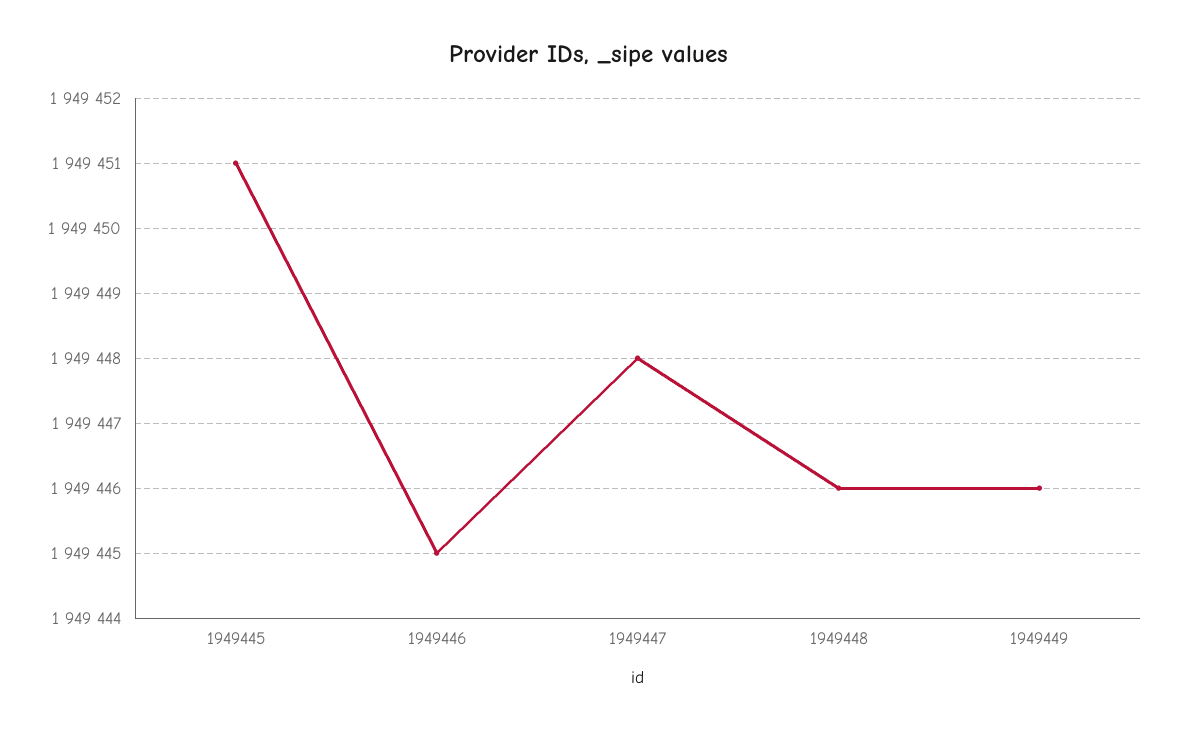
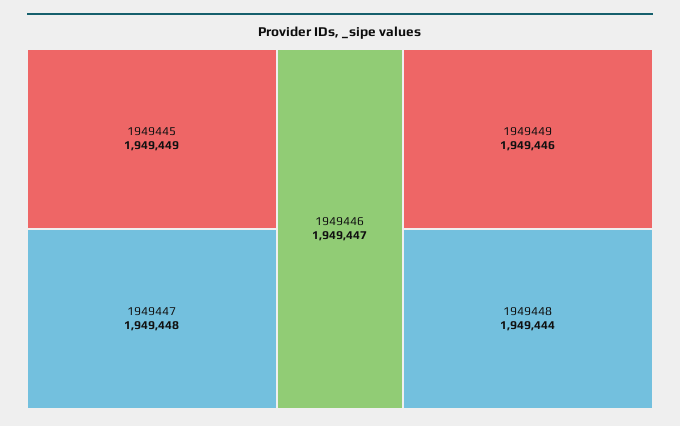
  {
-   "1949445": 1949451,
+   "1949445": 1949449,
-   "1949446": 1949445,
+   "1949446": 1949447,
    "1949447": 1949448,
-   "1949448": 1949446,
+   "1949448": 1949444,
    "1949449": 1949446
  }

